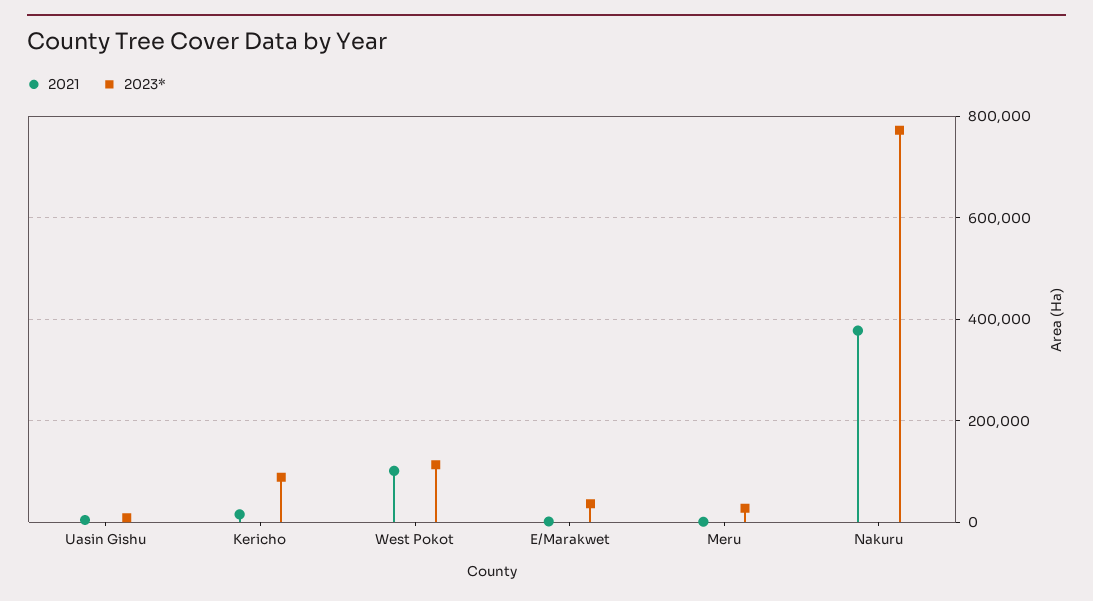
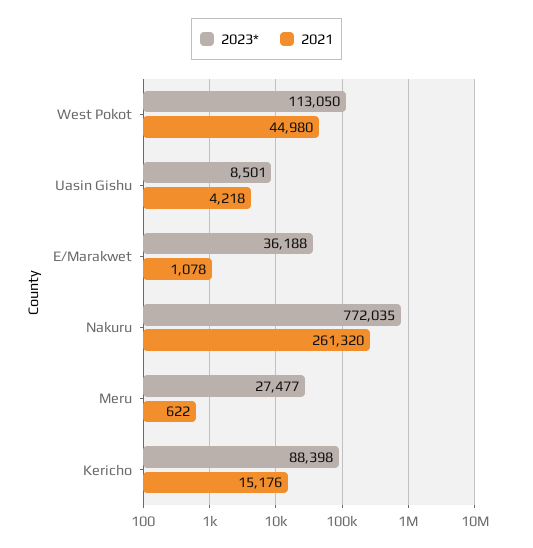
  {
    "2021": {
      "Uasin Gishu": 4218,
      "Kericho": 15176,
-     "West Pokot": 100000,
+     "West Pokot": 44980,
      "E/Marakwet": 1078,
      "Meru": 622,
-     "Nakuru": 380000
+     "Nakuru": 261320
    },
    "2023*": {
      "Uasin Gishu": 8501,
      "Kericho": 88398,
      "West Pokot": 113050,
      "E/Marakwet": 36188,
      "Meru": 27477,
      "Nakuru": 772035
    }
  }

